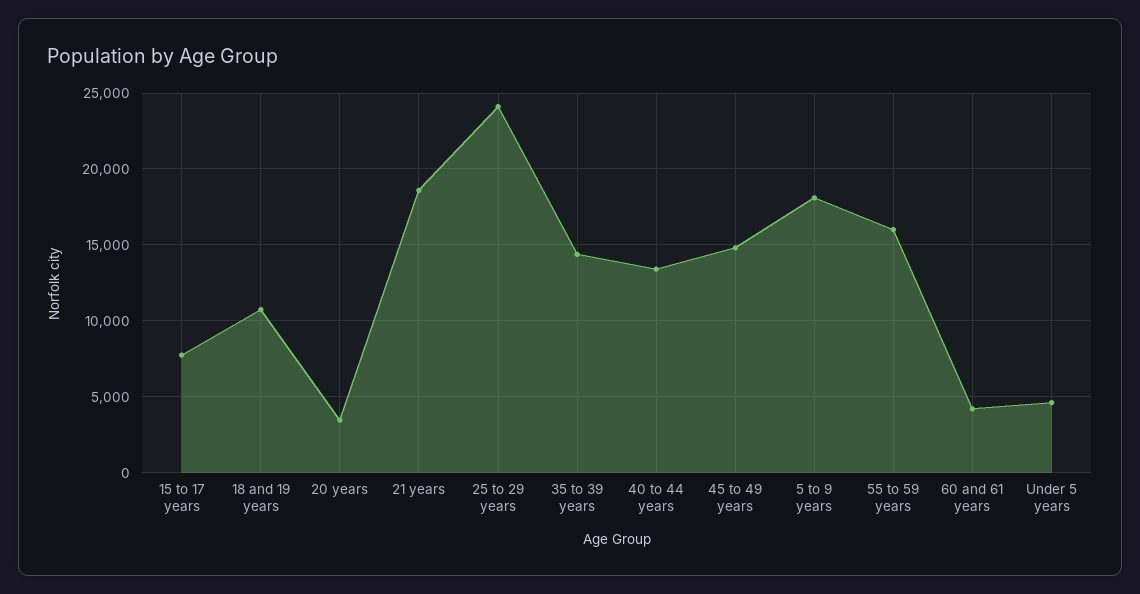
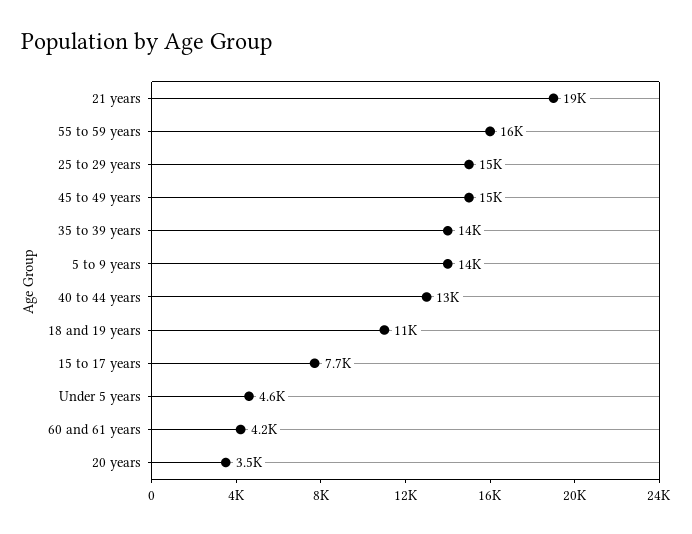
  {
    "15 to 17 years": 7700,
    "18 and 19 years": 11000,
    "20 years": 3500,
    "21 years": 19000,
-   "25 to 29 years": 24000,
+   "25 to 29 years": 15000,
    "35 to 39 years": 14000,
    "40 to 44 years": 13000,
    "45 to 49 years": 15000,
-   "5 to 9 years": 18000,
+   "5 to 9 years": 14000,
    "55 to 59 years": 16000,
    "60 and 61 years": 4200,
    "Under 5 years": 4600
  }

